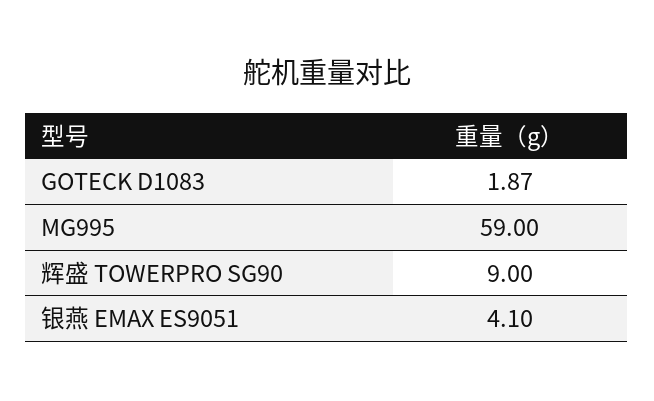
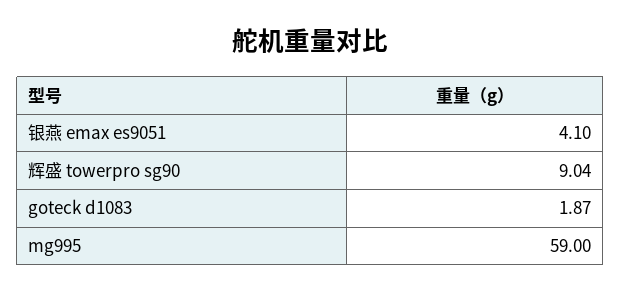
  {
    "GOTECK D1083": 1.87,
    "MG995": 59,
-   "辉盛 TOWERPRO SG90": 9,
+   "辉盛 TOWERPRO SG90": 9.04,
    "银燕 EMAX ES9051": 4.1
  }

